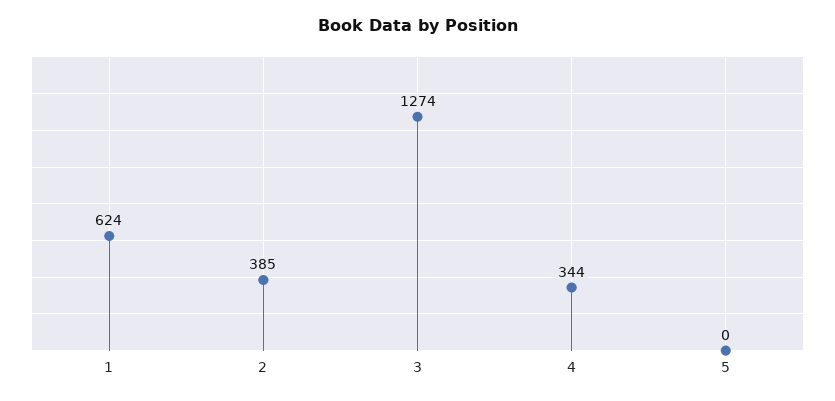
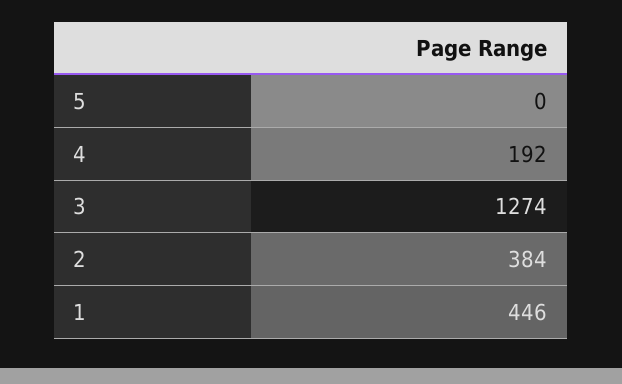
  {
-   "1": 624,
+   "1": 446,
-   "2": 385,
+   "2": 384,
    "3": 1274,
-   "4": 344,
+   "4": 192,
    "5": 0
  }

